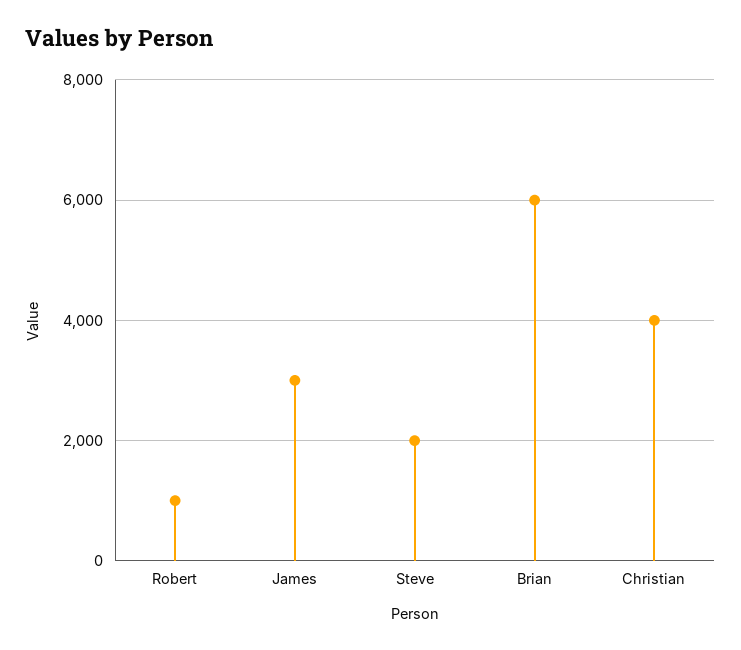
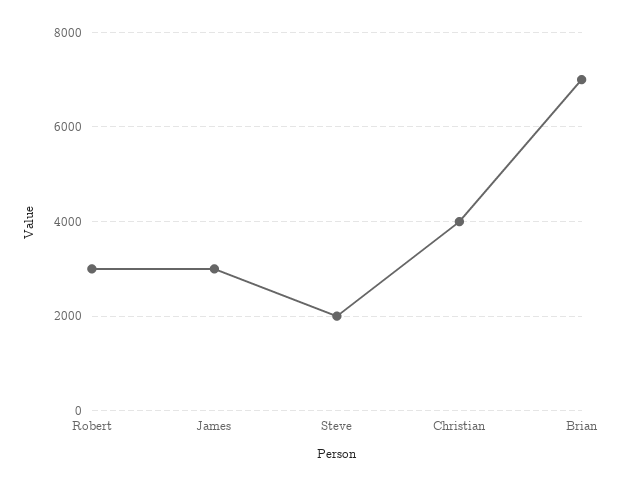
  {
-   "Robert": 1000,
+   "Robert": 3000,
    "James": 3000,
    "Steve": 2000,
-   "Brian": 6000,
+   "Brian": 7000,
    "Christian": 4000
  }

